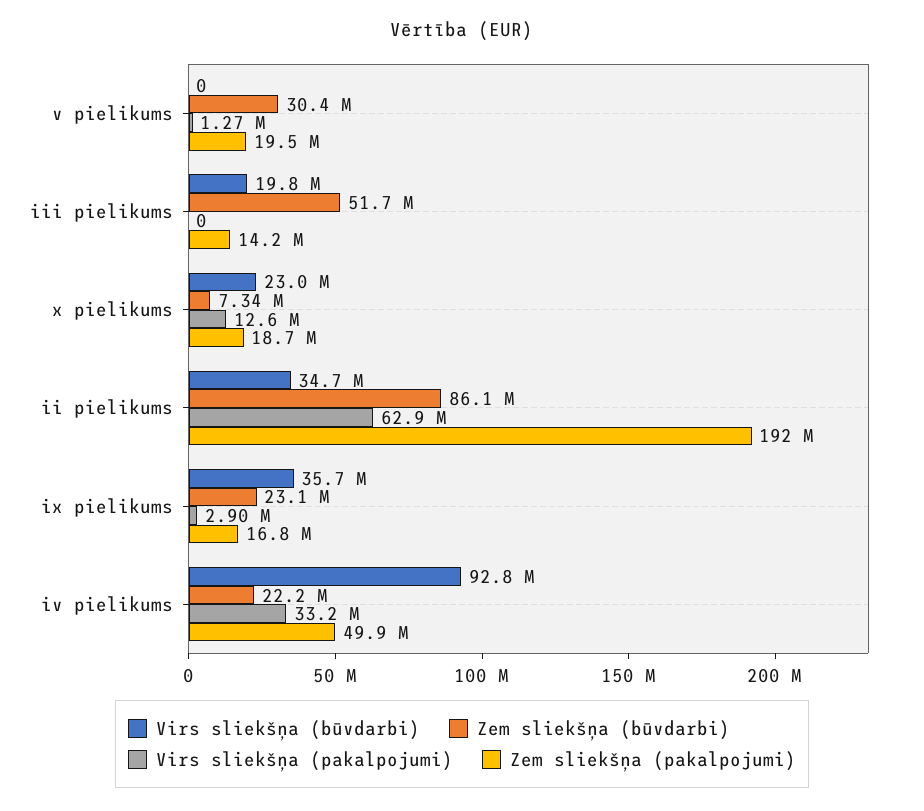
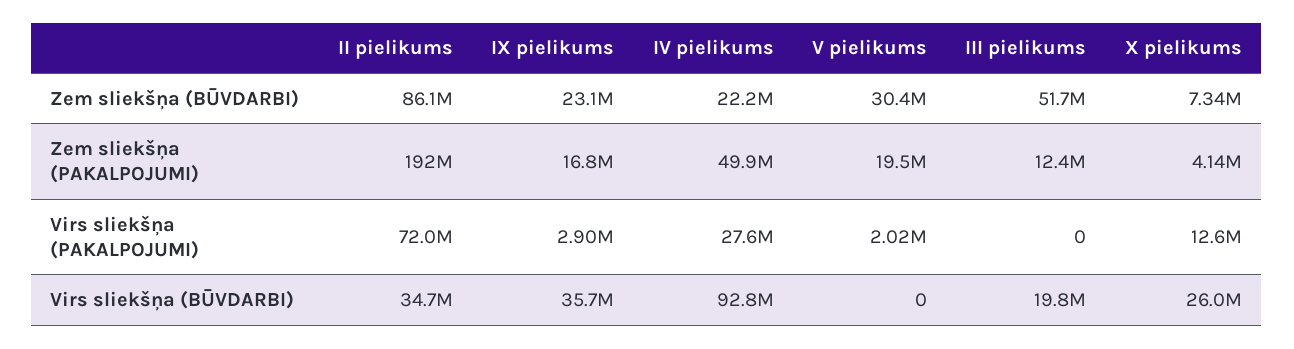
  {
    "Virs sliekšņa (būvdarbi)": {
      "v pielikums": 0,
      "iii pielikums": 19800000,
-     "x pielikums": 23000000,
+     "x pielikums": 26000000,
      "ii pielikums": 34700000,
      "ix pielikums": 35700000,
      "iv pielikums": 92800000
    },
    "Zem sliekšņa (būvdarbi)": {
      "v pielikums": 30400000,
      "iii pielikums": 51700000,
      "x pielikums": 7340000,
      "ii pielikums": 86100000,
      "ix pielikums": 23100000,
      "iv pielikums": 22200000
    },
    "Virs sliekšņa (pakalpojumi)": {
-     "v pielikums": 1270000,
+     "v pielikums": 2020000,
      "iii pielikums": 0,
      "x pielikums": 12600000,
-     "ii pielikums": 62900000,
+     "ii pielikums": 72000000,
      "ix pielikums": 2900000,
-     "iv pielikums": 33200000
+     "iv pielikums": 27600000
    },
    "Zem sliekšņa (pakalpojumi)": {
      "v pielikums": 19500000,
-     "iii pielikums": 14200000,
+     "iii pielikums": 12400000,
-     "x pielikums": 18700000,
+     "x pielikums": 4140000,
      "ii pielikums": 192000000,
      "ix pielikums": 16800000,
      "iv pielikums": 49900000
    }
  }

